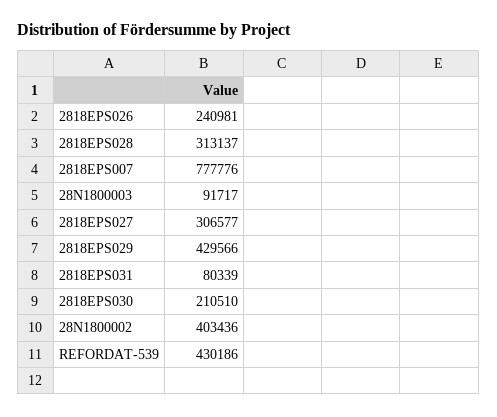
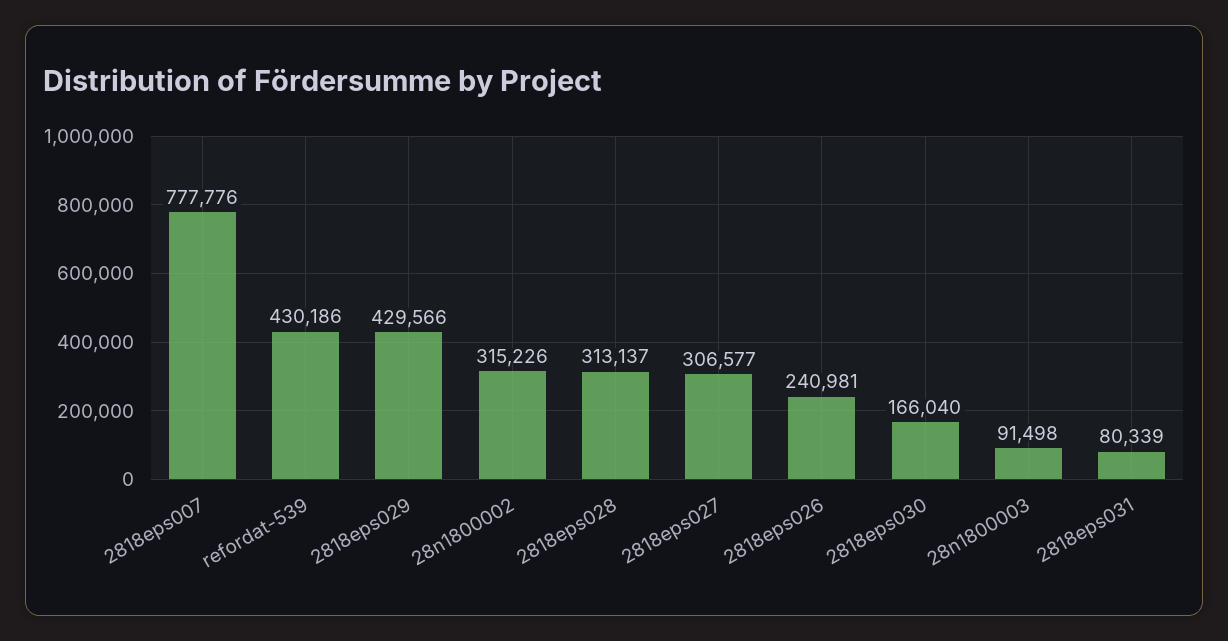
  {
    "2818EPS026": 240981,
    "2818EPS028": 313137,
    "2818EPS007": 777776,
-   "28N1800003": 91717,
+   "28N1800003": 91498,
    "2818EPS027": 306577,
    "2818EPS029": 429566,
    "2818EPS031": 80339,
-   "2818EPS030": 210510,
+   "2818EPS030": 166040,
-   "28N1800002": 403436,
+   "28N1800002": 315226,
    "REFORDAT-539": 430186
  }

